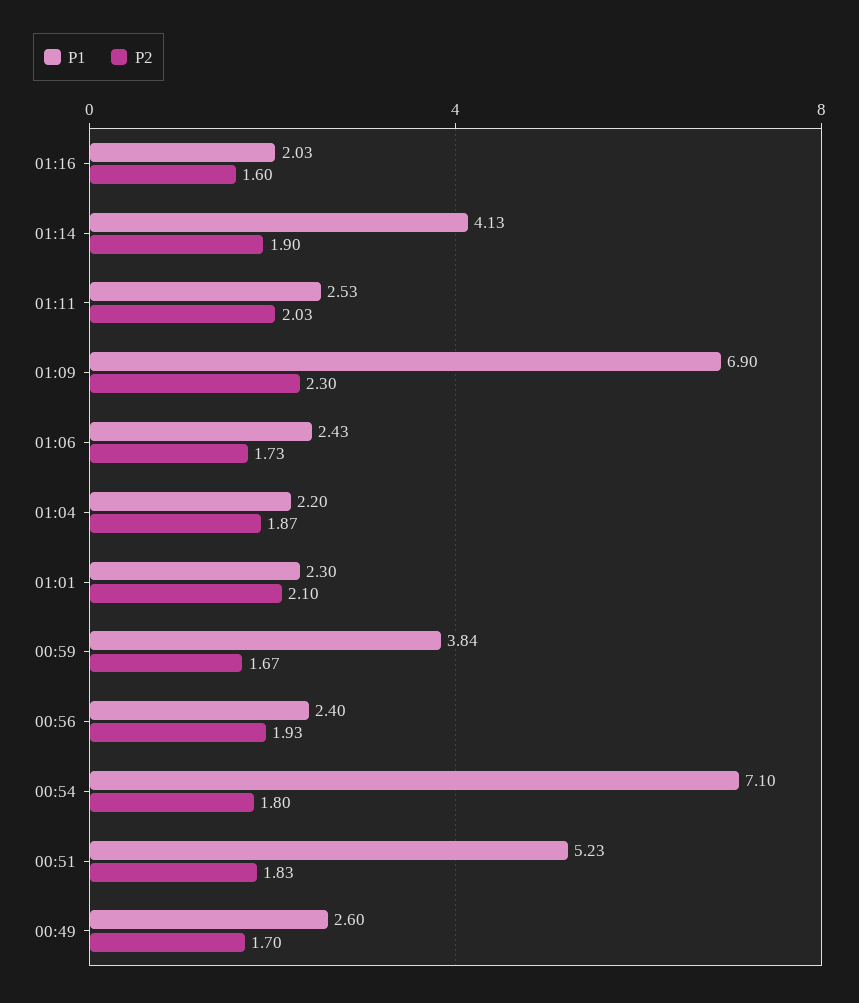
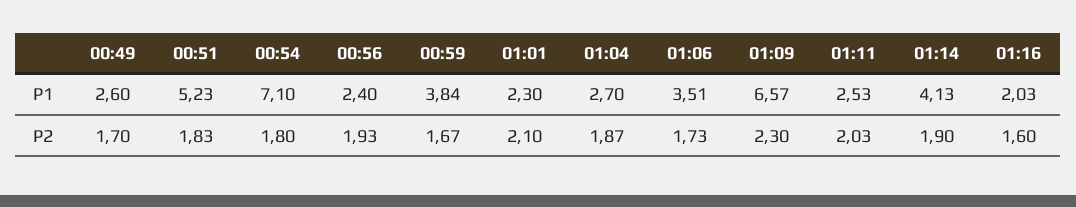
  {
    "P1": {
      "01:16": 2.03,
      "01:14": 4.13,
      "01:11": 2.53,
-     "01:09": 6.9,
+     "01:09": 6.57,
-     "01:06": 2.43,
+     "01:06": 3.51,
-     "01:04": 2.2,
+     "01:04": 2.7,
      "01:01": 2.3,
      "00:59": 3.84,
      "00:56": 2.4,
      "00:54": 7.1,
      "00:51": 5.23,
      "00:49": 2.6
    },
    "P2": {
      "01:16": 1.6,
      "01:14": 1.9,
      "01:11": 2.03,
      "01:09": 2.3,
      "01:06": 1.73,
      "01:04": 1.87,
      "01:01": 2.1,
      "00:59": 1.67,
      "00:56": 1.93,
      "00:54": 1.8,
      "00:51": 1.83,
      "00:49": 1.7
    }
  }

